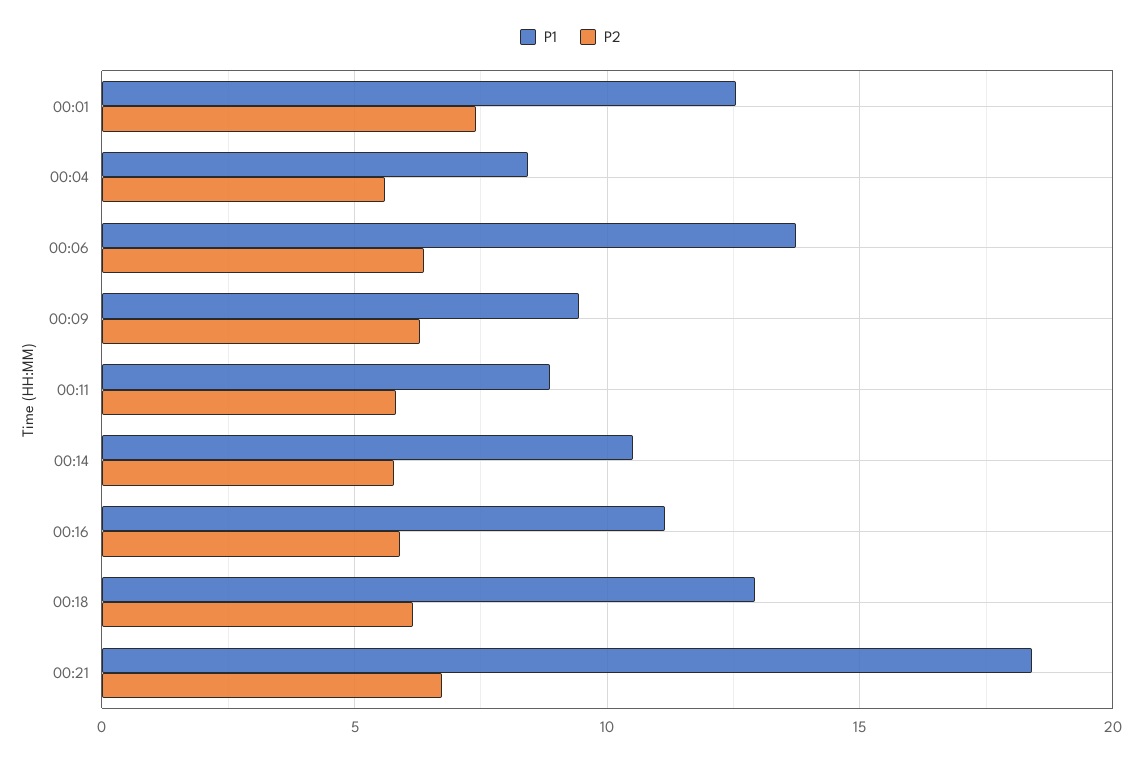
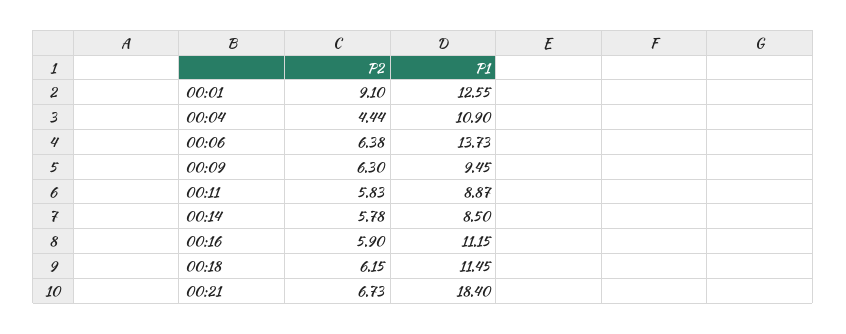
  {
    "P1": {
      "00:01": 12.55,
-     "00:04": 8.5,
+     "00:04": 10.9,
      "00:06": 13.73,
      "00:09": 9.45,
      "00:11": 8.87,
-     "00:14": 10.5,
+     "00:14": 8.5,
      "00:16": 11.15,
-     "00:18": 13,
+     "00:18": 11.45,
      "00:21": 18.4
    },
    "P2": {
-     "00:01": 7.5,
+     "00:01": 9.1,
-     "00:04": 5.5,
+     "00:04": 4.44,
      "00:06": 6.38,
      "00:09": 6.3,
      "00:11": 5.83,
      "00:14": 5.78,
      "00:16": 5.9,
      "00:18": 6.15,
      "00:21": 6.73
    }
  }

